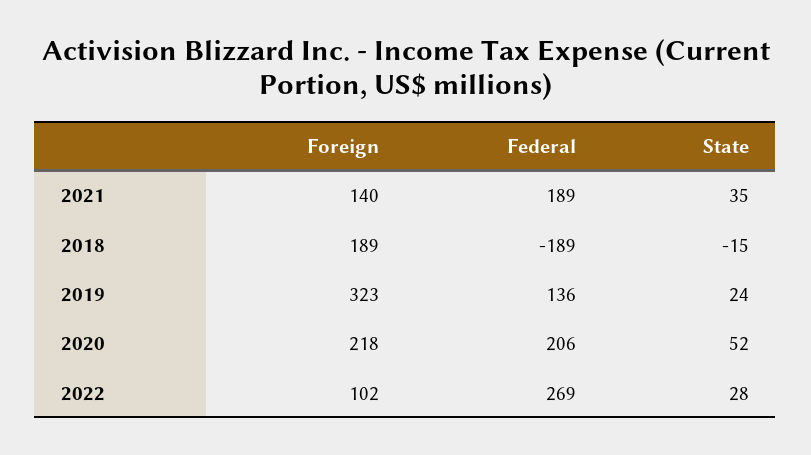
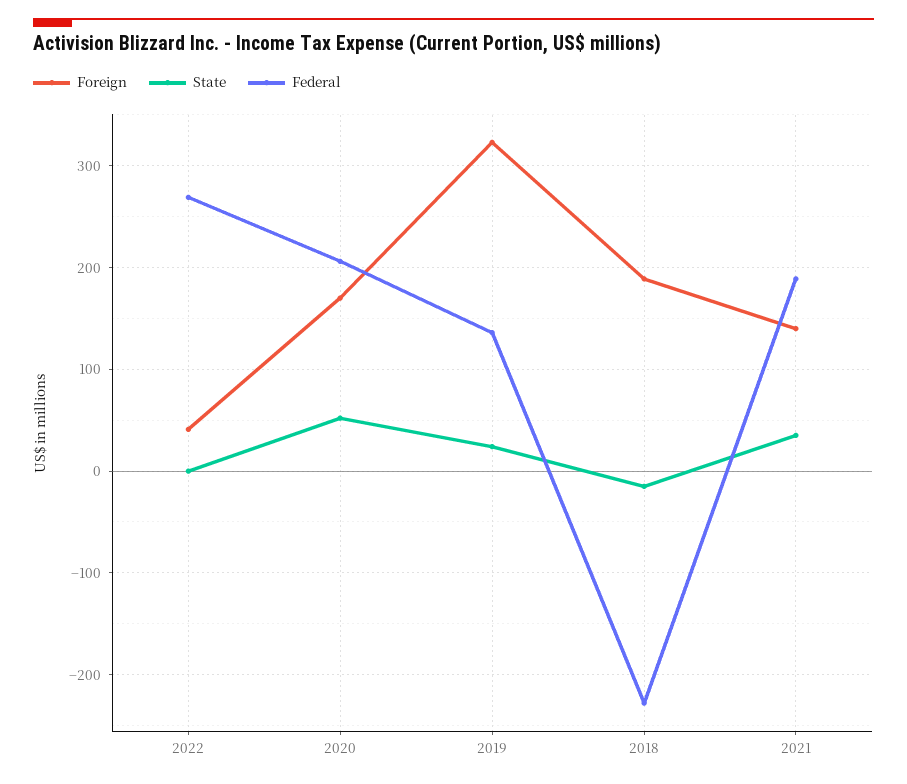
  {
    "Foreign": {
      "2021": 140,
      "2018": 189,
      "2019": 323,
-     "2020": 218,
+     "2020": 170,
-     "2022": 102
+     "2022": 40
    },
    "Federal": {
      "2021": 189,
-     "2018": -189,
+     "2018": -230,
      "2019": 136,
      "2020": 206,
      "2022": 269
    },
    "State": {
      "2021": 35,
      "2018": -15,
      "2019": 24,
      "2020": 52,
-     "2022": 28
+     "2022": 0
    }
  }

